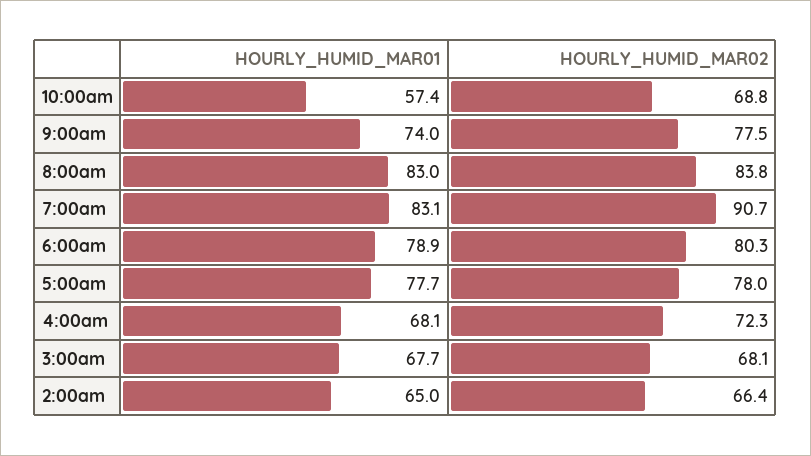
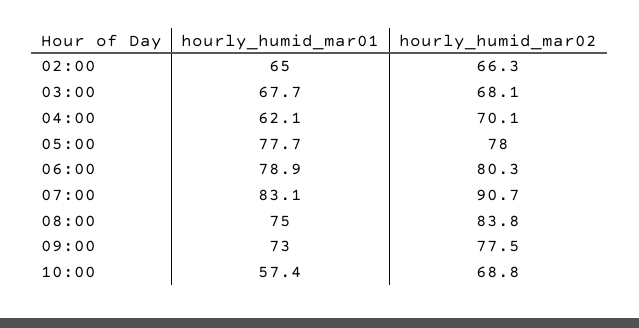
  {
    "HOURLY_HUMID_MAR01": {
      "10:00am": 57.4,
-     "9:00am": 74,
+     "9:00am": 73,
-     "8:00am": 83,
+     "8:00am": 75,
      "7:00am": 83.1,
      "6:00am": 78.9,
      "5:00am": 77.7,
-     "4:00am": 68.1,
+     "4:00am": 62.1,
      "3:00am": 67.7,
      "2:00am": 65
    },
    "HOURLY_HUMID_MAR02": {
      "10:00am": 68.8,
      "9:00am": 77.5,
      "8:00am": 83.8,
      "7:00am": 90.7,
      "6:00am": 80.3,
      "5:00am": 78,
-     "4:00am": 72.3,
+     "4:00am": 70.1,
      "3:00am": 68.1,
-     "2:00am": 66.4
+     "2:00am": 66.3
    }
  }

